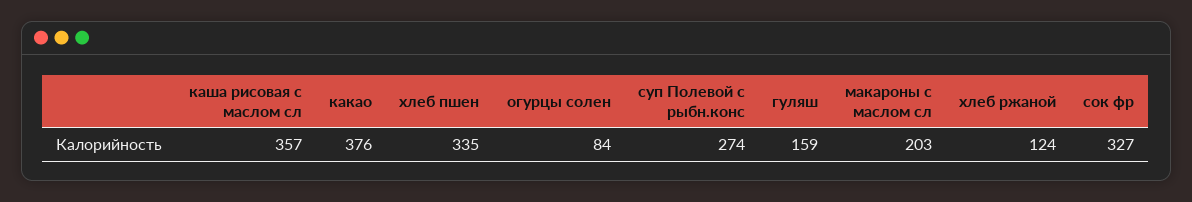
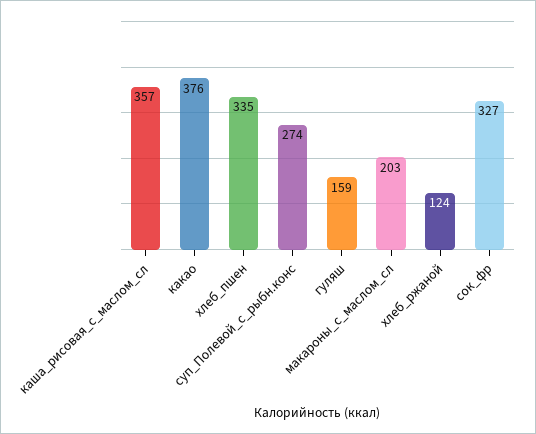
  {
    "каша рисовая с маслом сл": 357,
    "какао": 376,
    "хлеб пшен": 335,
-   "огурцы солен": 84,
    "суп Полевой с рыбн.конс": 274,
    "гуляш": 159,
    "макароны с маслом сл": 203,
    "хлеб ржаной": 124,
    "сок фр": 327
  }

